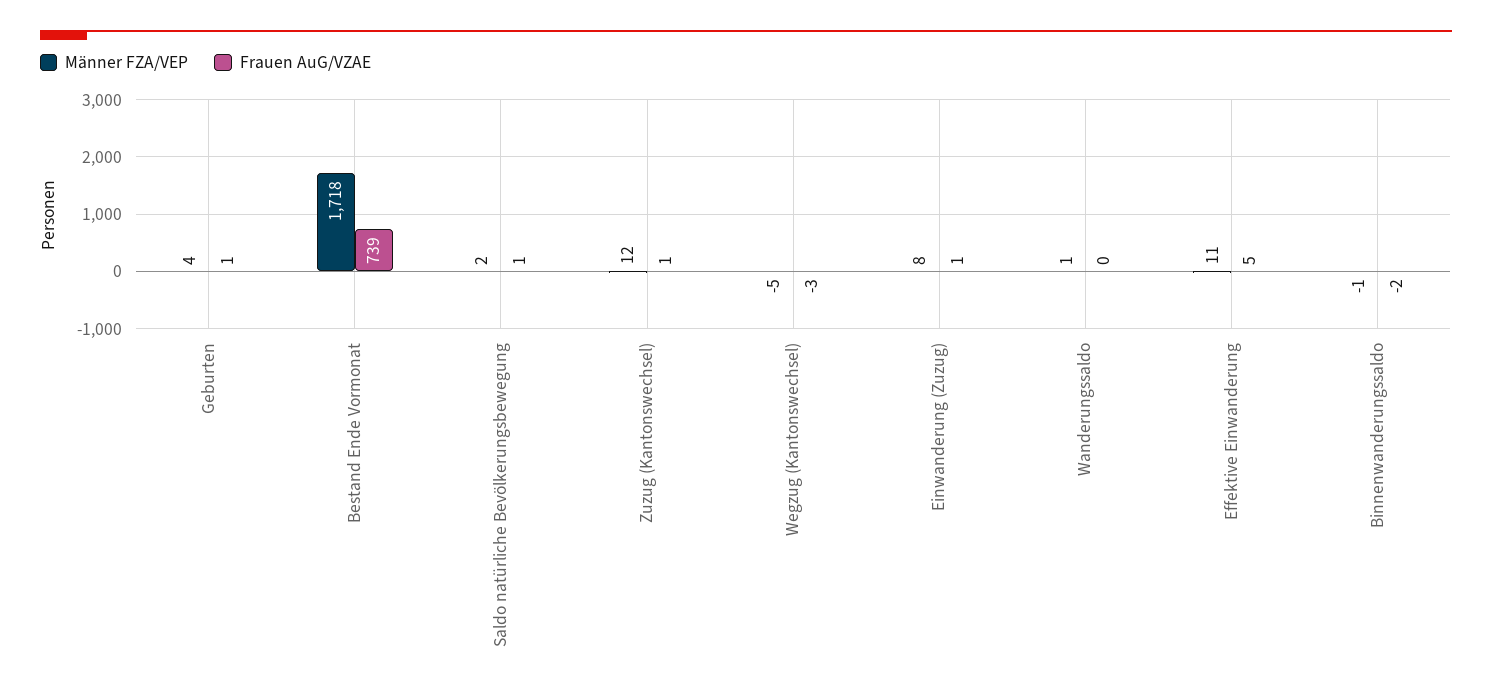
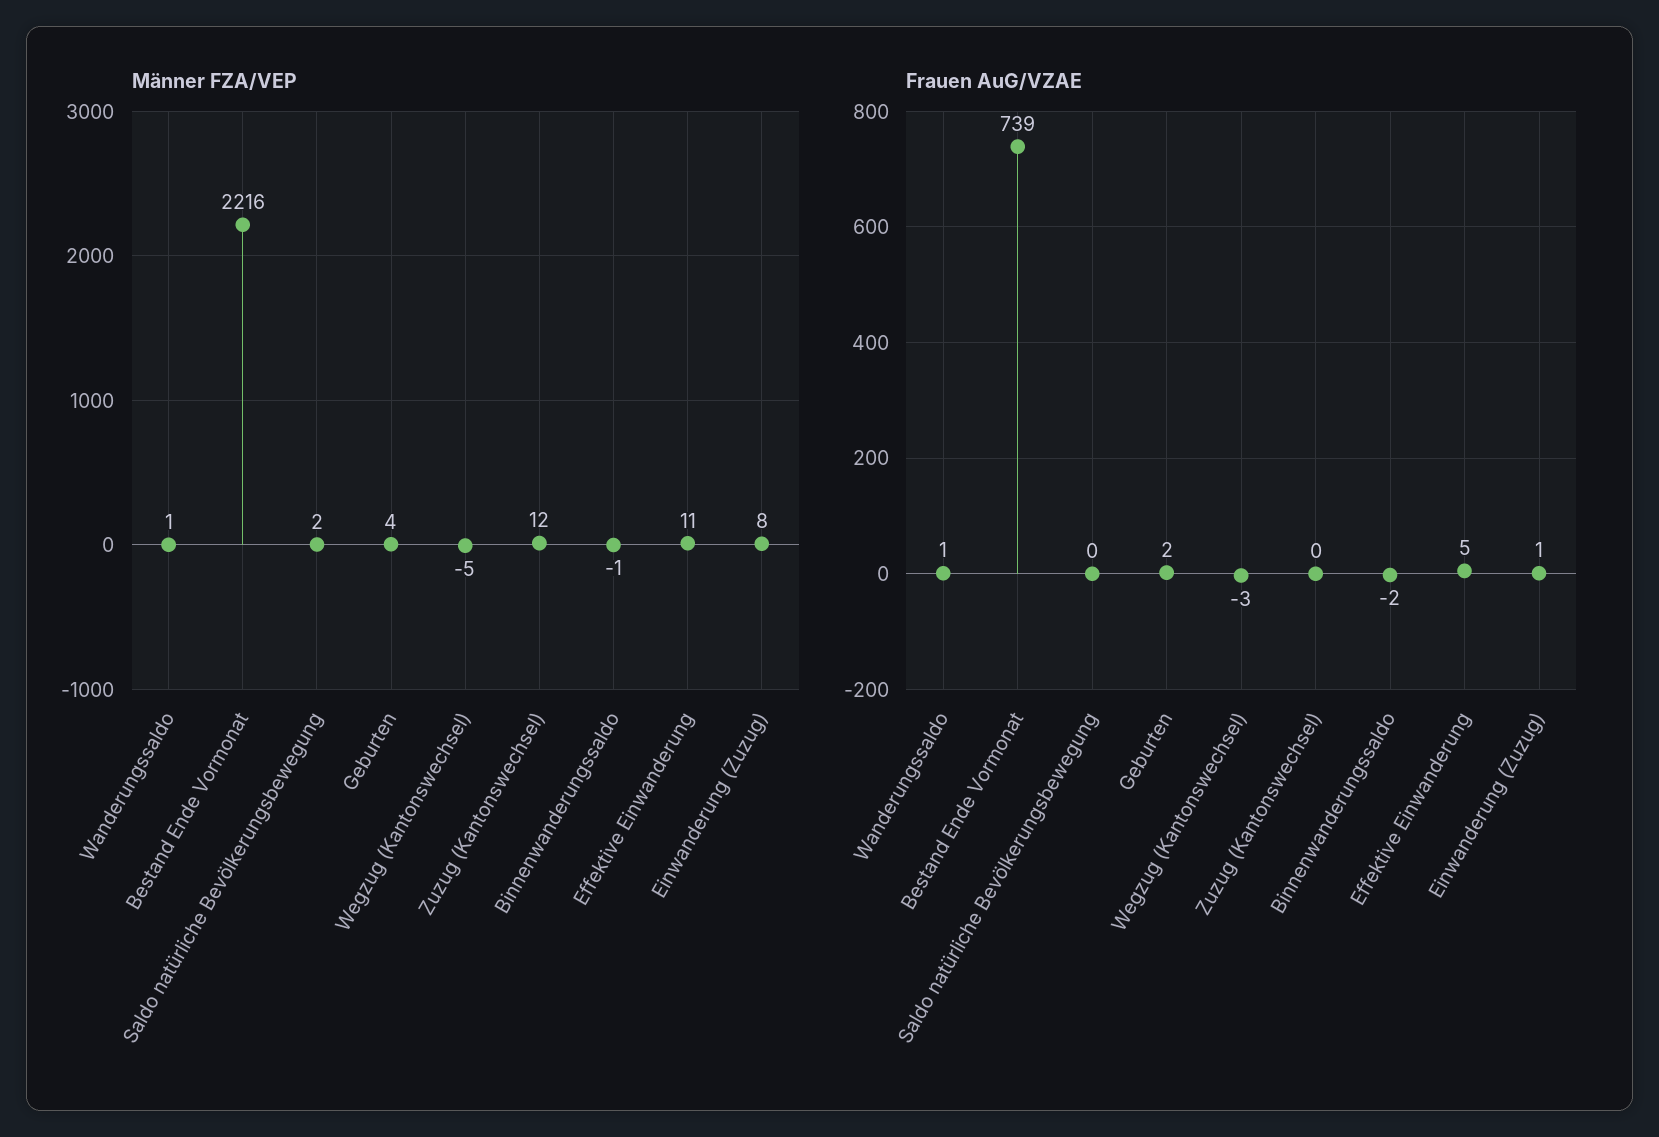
  {
    "Männer FZA/VEP": {
      "Geburten": 4,
-     "Bestand Ende Vormonat": 1718,
+     "Bestand Ende Vormonat": 2216,
      "Saldo natürliche Bevölkerungsbewegung": 2,
      "Zuzug (Kantonswechsel)": 12,
      "Wegzug (Kantonswechsel)": -5,
      "Einwanderung (Zuzug)": 8,
      "Wanderungssaldo": 1,
      "Effektive Einwanderung": 11,
      "Binnenwanderungssaldo": -1
    },
    "Frauen AuG/VZAE": {
-     "Geburten": 1,
+     "Geburten": 2,
      "Bestand Ende Vormonat": 739,
-     "Saldo natürliche Bevölkerungsbewegung": 1,
+     "Saldo natürliche Bevölkerungsbewegung": 0,
-     "Zuzug (Kantonswechsel)": 1,
+     "Zuzug (Kantonswechsel)": 0,
      "Wegzug (Kantonswechsel)": -3,
      "Einwanderung (Zuzug)": 1,
-     "Wanderungssaldo": 0,
+     "Wanderungssaldo": 1,
      "Effektive Einwanderung": 5,
      "Binnenwanderungssaldo": -2
    }
  }

